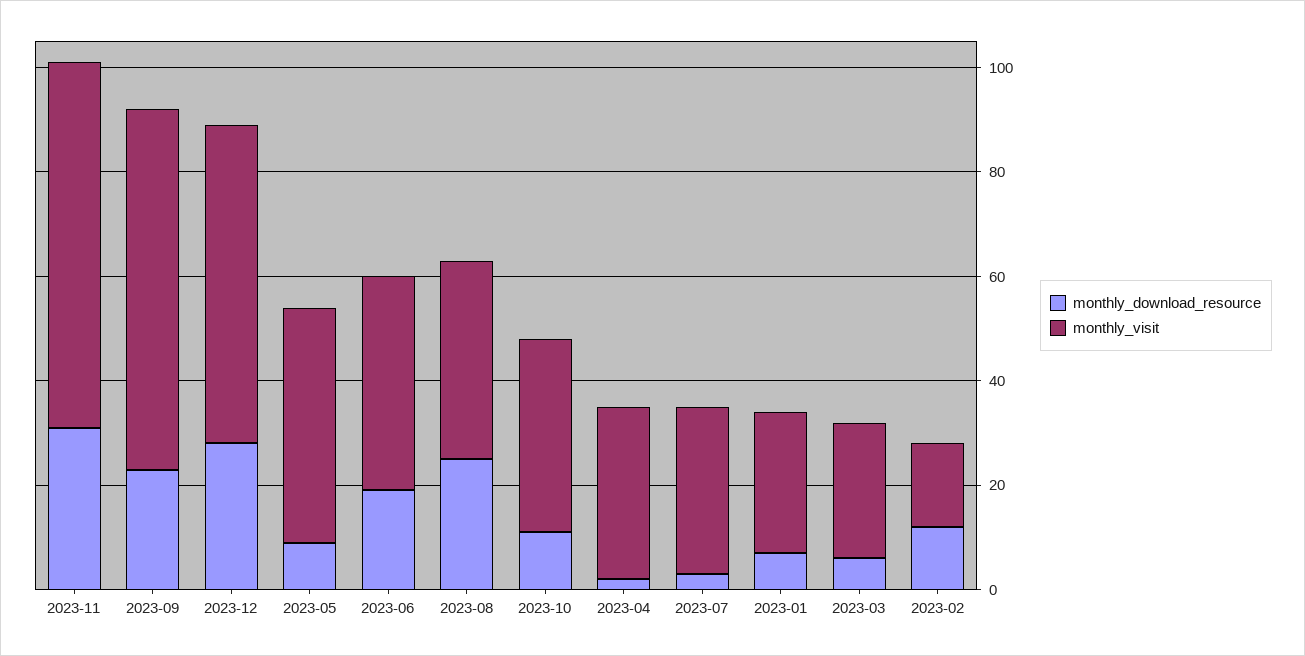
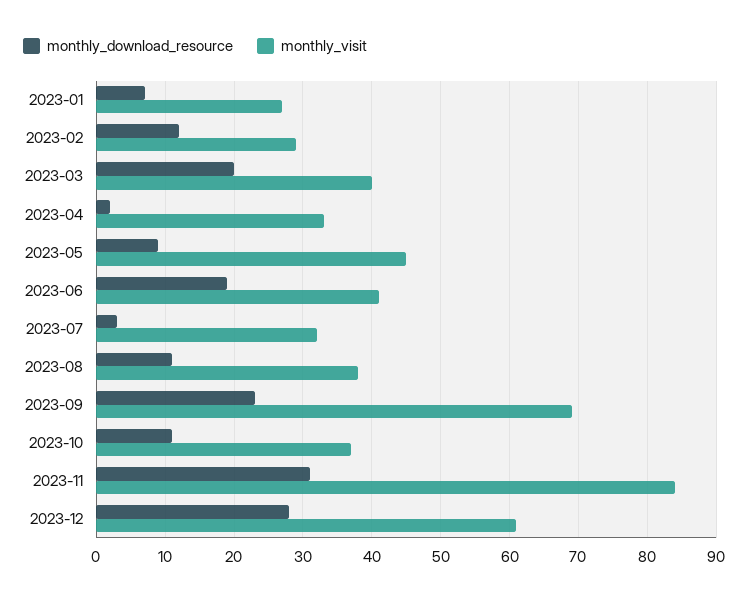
  {
    "monthly_download_resource": {
      "2023-11": 31,
      "2023-09": 23,
      "2023-12": 28,
      "2023-05": 9,
      "2023-06": 19,
-     "2023-08": 25,
+     "2023-08": 11,
      "2023-10": 11,
      "2023-04": 2,
      "2023-07": 3,
      "2023-01": 7,
-     "2023-03": 5,
+     "2023-03": 20,
      "2023-02": 12
    },
    "monthly_visit": {
-     "2023-11": 70,
+     "2023-11": 84,
      "2023-09": 69,
      "2023-12": 61,
      "2023-05": 45,
      "2023-06": 41,
      "2023-08": 38,
      "2023-10": 37,
      "2023-04": 33,
      "2023-07": 32,
      "2023-01": 27,
-     "2023-03": 25,
+     "2023-03": 40,
-     "2023-02": 15
+     "2023-02": 29
    }
  }

